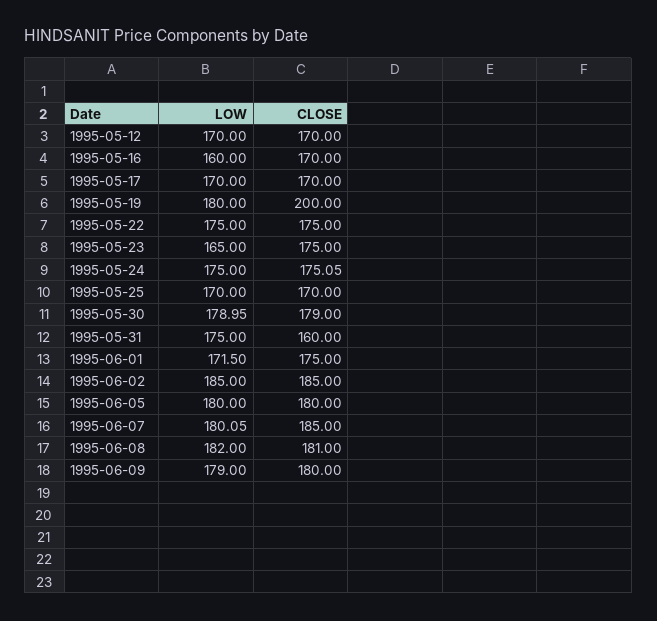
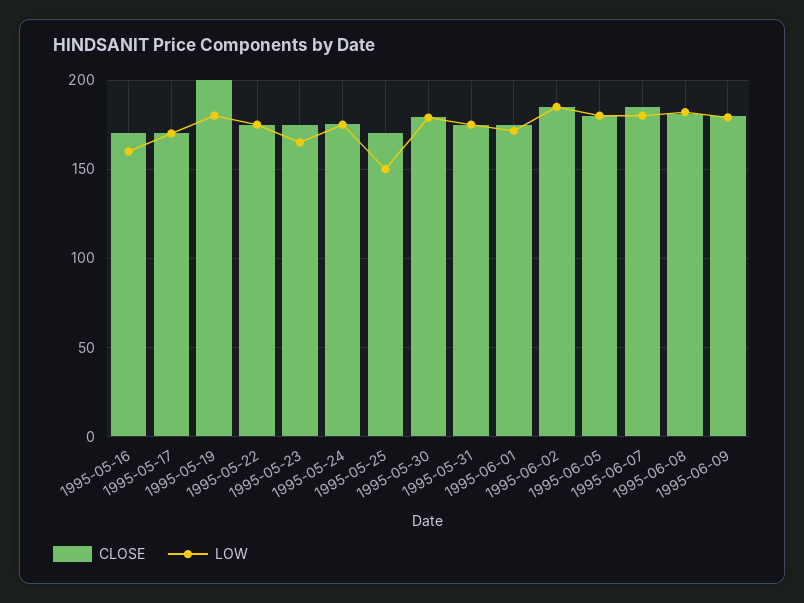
  {
    "LOW": {
-     "1995-05-12": 170,
      "1995-05-16": 160,
      "1995-05-17": 170,
      "1995-05-19": 180,
      "1995-05-22": 175,
      "1995-05-23": 165,
      "1995-05-24": 175,
-     "1995-05-25": 170,
+     "1995-05-25": 150,
      "1995-05-30": 178.95,
      "1995-05-31": 175,
      "1995-06-01": 171.5,
      "1995-06-02": 185,
      "1995-06-05": 180,
      "1995-06-07": 180.05,
      "1995-06-08": 182,
      "1995-06-09": 179
    },
    "CLOSE": {
-     "1995-05-12": 170,
      "1995-05-16": 170,
      "1995-05-17": 170,
      "1995-05-19": 200,
      "1995-05-22": 175,
      "1995-05-23": 175,
      "1995-05-24": 175.05,
      "1995-05-25": 170,
      "1995-05-30": 179,
-     "1995-05-31": 160,
+     "1995-05-31": 175,
      "1995-06-01": 175,
      "1995-06-02": 185,
      "1995-06-05": 180,
      "1995-06-07": 185,
      "1995-06-08": 181,
      "1995-06-09": 180
    }
  }

